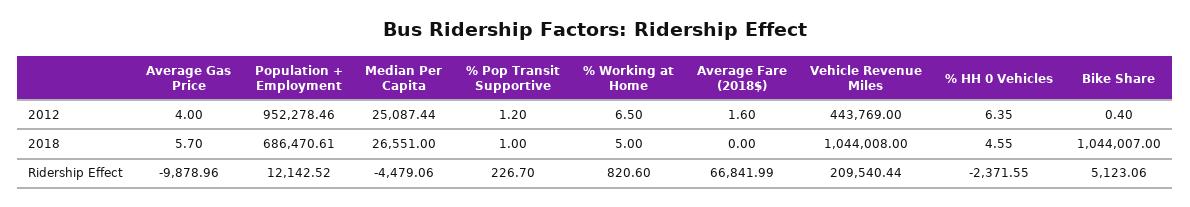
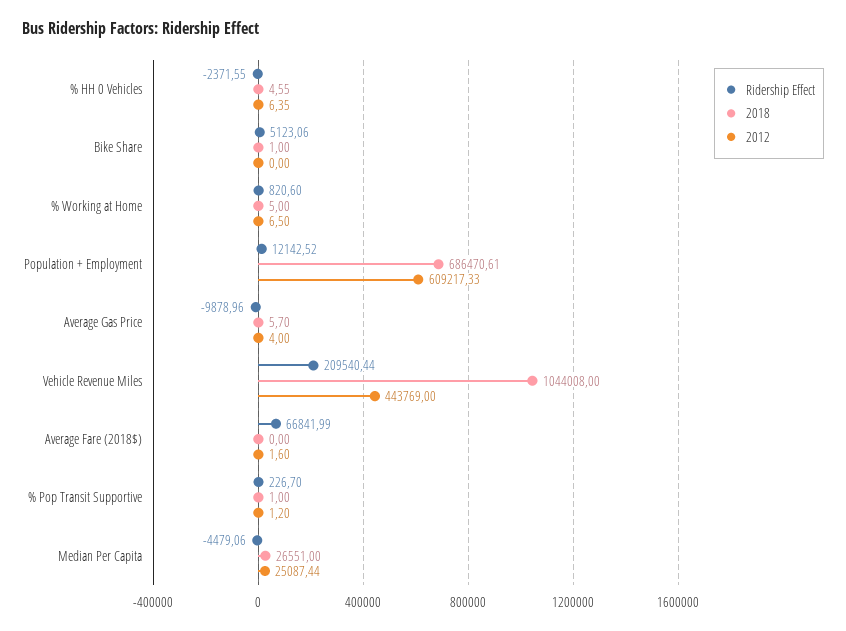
  {
    "2012": {
      "Average Gas Price": 4,
-     "Population + Employment": 952278.46,
+     "Population + Employment": 609217.33,
      "Median Per Capita": 25087.44,
      "% Pop Transit Supportive": 1.2,
      "% Working at Home": 6.5,
      "Average Fare (2018$)": 1.6,
      "Vehicle Revenue Miles": 443769,
      "% HH 0 Vehicles": 6.35,
-     "Bike Share": 0.4
+     "Bike Share": 0
    },
    "2018": {
      "Average Gas Price": 5.7,
      "Population + Employment": 686470.61,
      "Median Per Capita": 26551,
      "% Pop Transit Supportive": 1,
      "% Working at Home": 5,
      "Average Fare (2018$)": 0,
      "Vehicle Revenue Miles": 1044008,
      "% HH 0 Vehicles": 4.55,
-     "Bike Share": 1044007
+     "Bike Share": 1
    },
    "Ridership Effect": {
      "Average Gas Price": -9878.96,
      "Population + Employment": 12142.52,
      "Median Per Capita": -4479.06,
      "% Pop Transit Supportive": 226.7,
      "% Working at Home": 820.6,
      "Average Fare (2018$)": 66841.99,
      "Vehicle Revenue Miles": 209540.44,
      "% HH 0 Vehicles": -2371.55,
      "Bike Share": 5123.06
    }
  }

